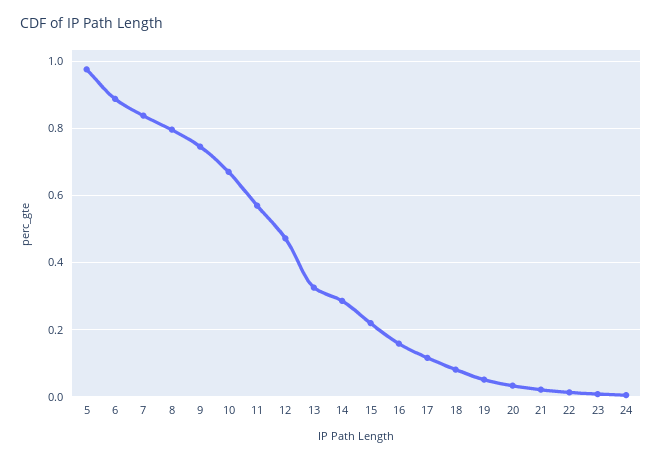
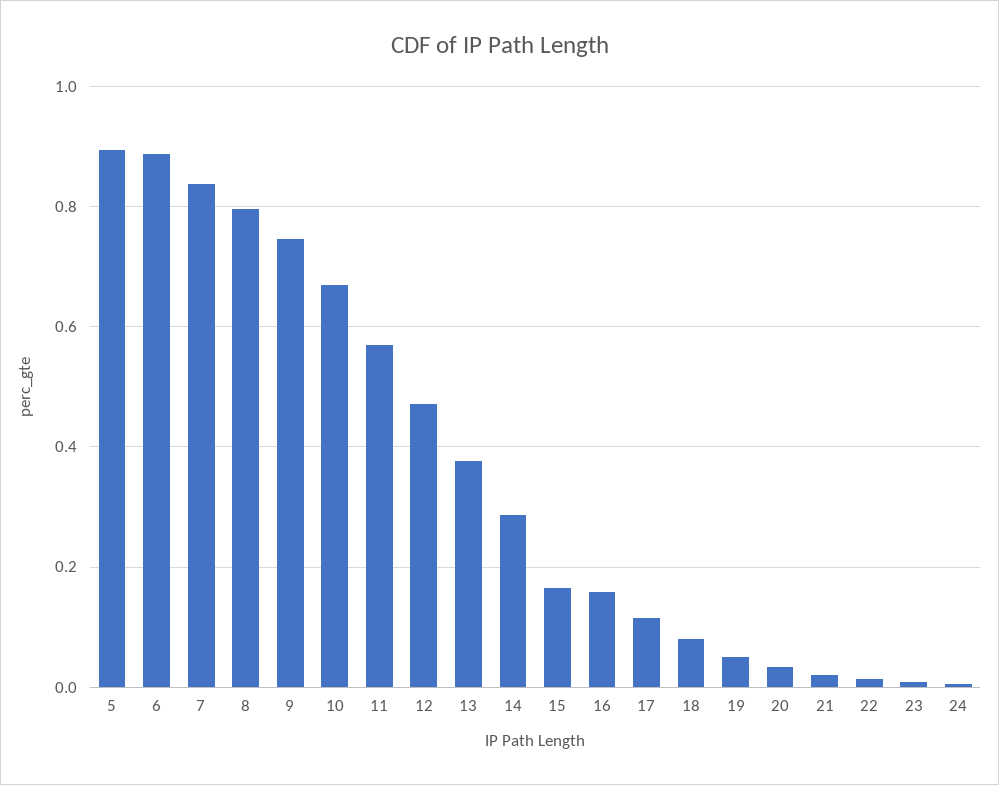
  {
-   "5": 0.98,
+   "5": 0.9,
    "6": 0.88,
    "7": 0.84,
    "8": 0.8,
    "9": 0.74,
    "10": 0.68,
    "11": 0.58,
    "12": 0.48,
-   "13": 0.32,
+   "13": 0.38,
    "14": 0.28,
-   "15": 0.22,
+   "15": 0.16,
    "16": 0.16,
    "17": 0.12,
    "18": 0.08,
    "19": 0.06,
    "20": 0.04,
    "21": 0.02,
    "22": 0.02,
    "23": 0,
    "24": 0
  }

